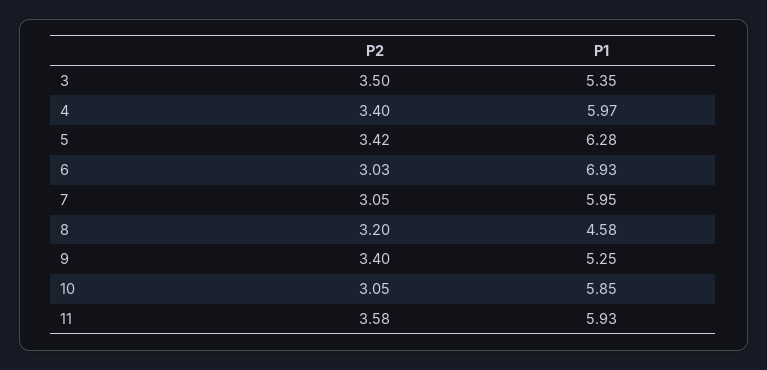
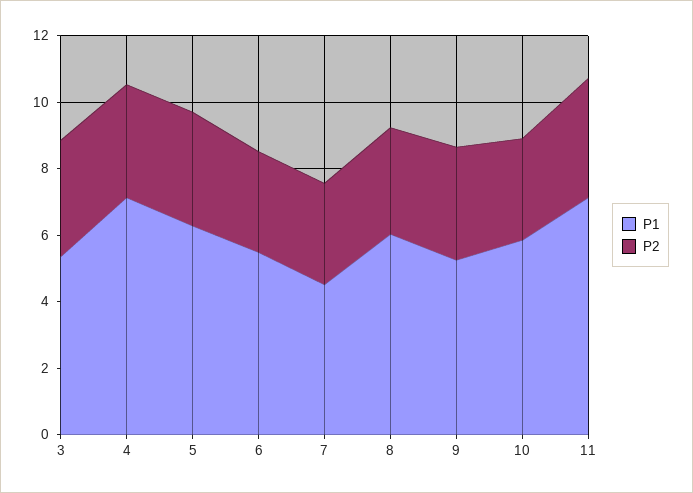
  {
    "P2": {
      "3": 3.5,
      "4": 3.4,
      "5": 3.42,
      "6": 3.03,
      "7": 3.05,
      "8": 3.2,
      "9": 3.4,
      "10": 3.05,
      "11": 3.58
    },
    "P1": {
      "3": 5.35,
-     "4": 5.97,
+     "4": 7,
      "5": 6.28,
-     "6": 6.93,
+     "6": 5.5,
-     "7": 5.95,
+     "7": 4.5,
-     "8": 4.58,
+     "8": 6,
      "9": 5.25,
      "10": 5.85,
-     "11": 5.93
+     "11": 7
    }
  }

